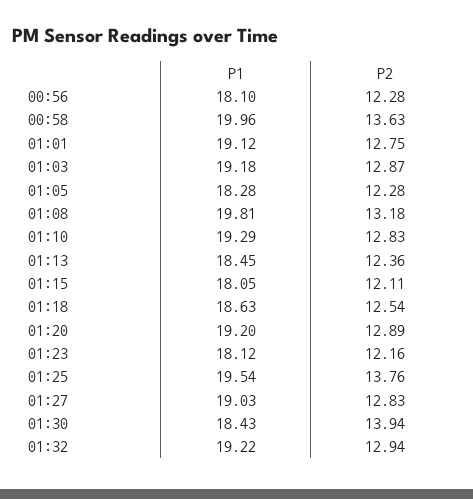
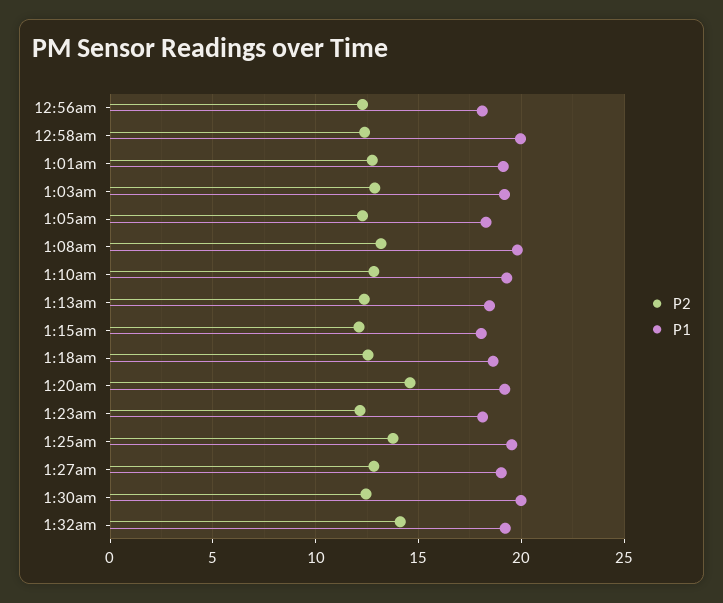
  {
    "P1": {
      "00:56": 18.1,
      "00:58": 19.96,
      "01:01": 19.12,
      "01:03": 19.18,
      "01:05": 18.28,
      "01:08": 19.81,
      "01:10": 19.29,
      "01:13": 18.45,
      "01:15": 18.05,
      "01:18": 18.63,
      "01:20": 19.2,
      "01:23": 18.12,
      "01:25": 19.54,
      "01:27": 19.03,
-     "01:30": 18.43,
+     "01:30": 20,
      "01:32": 19.22
    },
    "P2": {
      "00:56": 12.28,
-     "00:58": 13.63,
+     "00:58": 12.5,
      "01:01": 12.75,
      "01:03": 12.87,
      "01:05": 12.28,
      "01:08": 13.18,
      "01:10": 12.83,
      "01:13": 12.36,
      "01:15": 12.11,
      "01:18": 12.54,
-     "01:20": 12.89,
+     "01:20": 14.5,
      "01:23": 12.16,
      "01:25": 13.76,
      "01:27": 12.83,
-     "01:30": 13.94,
+     "01:30": 12.5,
-     "01:32": 12.94
+     "01:32": 14
    }
  }

